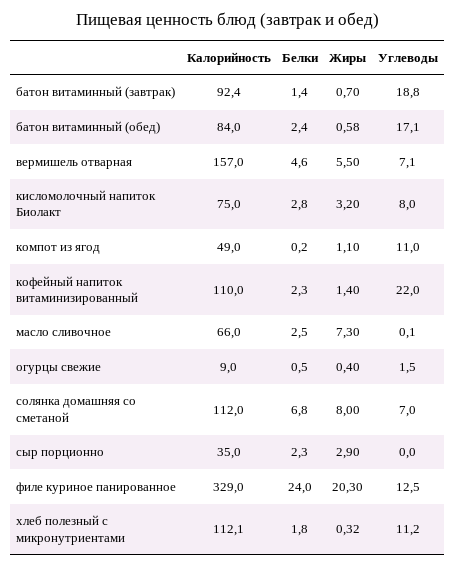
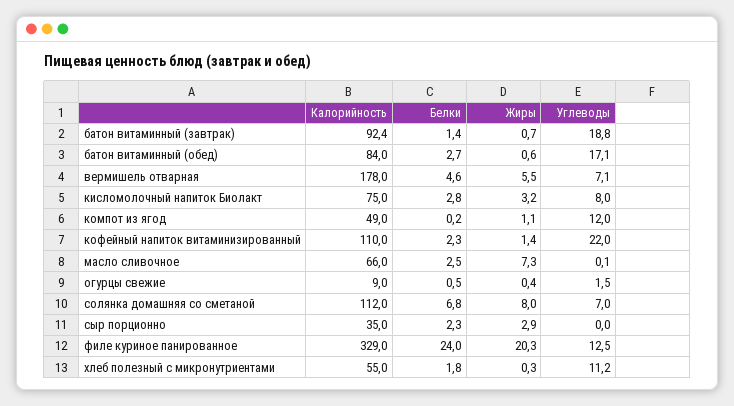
  {
    "Калорийность": {
      "батон витаминный (завтрак)": 92.4,
      "батон витаминный (обед)": 84,
-     "вермишель отварная": 157,
+     "вермишель отварная": 178,
      "кисломолочный напиток Биолакт": 75,
      "компот из ягод": 49,
      "кофейный напиток витаминизированный": 110,
      "масло сливочное": 66,
      "огурцы свежие": 9,
      "солянка домашняя со сметаной": 112,
      "сыр порционно": 35,
      "филе куриное панированное": 329,
-     "хлеб полезный с микронутриентами": 112.1
+     "хлеб полезный с микронутриентами": 55
    },
    "Белки": {
      "батон витаминный (завтрак)": 1.4,
-     "батон витаминный (обед)": 2.4,
+     "батон витаминный (обед)": 2.7,
      "вермишель отварная": 4.6,
      "кисломолочный напиток Биолакт": 2.8,
      "компот из ягод": 0.2,
      "кофейный напиток витаминизированный": 2.3,
      "масло сливочное": 2.5,
      "огурцы свежие": 0.5,
      "солянка домашняя со сметаной": 6.8,
      "сыр порционно": 2.3,
      "филе куриное панированное": 24,
      "хлеб полезный с микронутриентами": 1.8
    },
    "Жиры": {
      "батон витаминный (завтрак)": 0.7,
-     "батон витаминный (обед)": 0.58,
+     "батон витаминный (обед)": 0.6,
      "вермишель отварная": 5.5,
      "кисломолочный напиток Биолакт": 3.2,
      "компот из ягод": 1.1,
      "кофейный напиток витаминизированный": 1.4,
      "масло сливочное": 7.3,
      "огурцы свежие": 0.4,
      "солянка домашняя со сметаной": 8,
      "сыр порционно": 2.9,
      "филе куриное панированное": 20.3,
-     "хлеб полезный с микронутриентами": 0.32
+     "хлеб полезный с микронутриентами": 0.3
    },
    "Углеводы": {
      "батон витаминный (завтрак)": 18.8,
      "батон витаминный (обед)": 17.1,
      "вермишель отварная": 7.1,
      "кисломолочный напиток Биолакт": 8,
-     "компот из ягод": 11,
+     "компот из ягод": 12,
      "кофейный напиток витаминизированный": 22,
      "масло сливочное": 0.1,
      "огурцы свежие": 1.5,
      "солянка домашняя со сметаной": 7,
      "сыр порционно": 0,
      "филе куриное панированное": 12.5,
      "хлеб полезный с микронутриентами": 11.2
    }
  }

